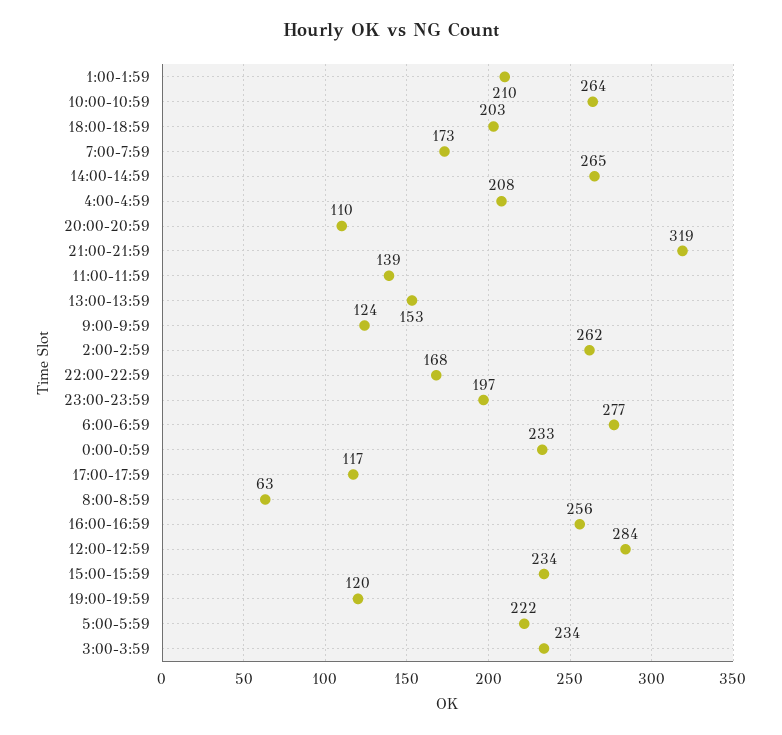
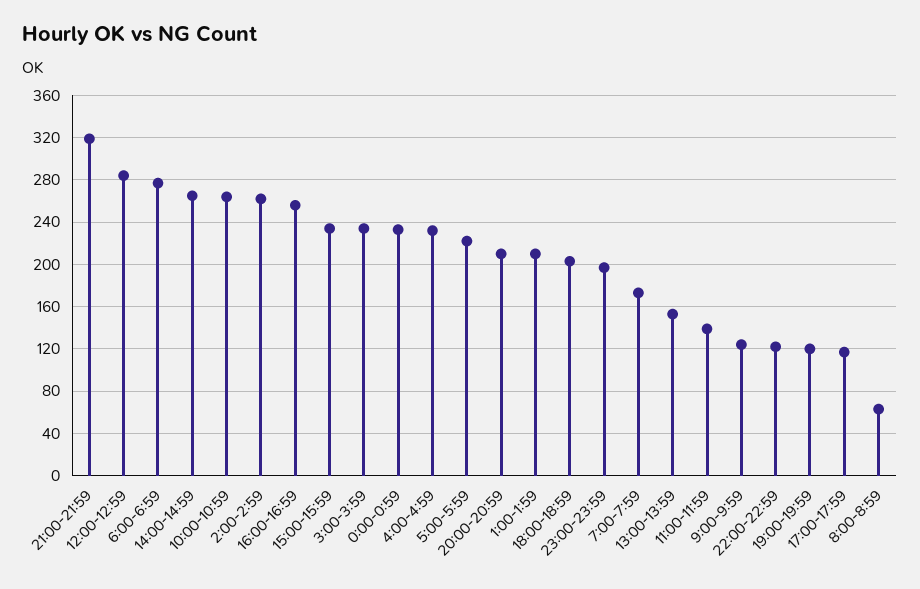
  {
    "1:00-1:59": 210,
    "10:00-10:59": 264,
    "18:00-18:59": 203,
    "7:00-7:59": 173,
    "14:00-14:59": 265,
-   "4:00-4:59": 208,
+   "4:00-4:59": 230,
-   "20:00-20:59": 110,
+   "20:00-20:59": 210,
    "21:00-21:59": 319,
    "11:00-11:59": 139,
    "13:00-13:59": 153,
    "9:00-9:59": 124,
    "2:00-2:59": 262,
-   "22:00-22:59": 168,
+   "22:00-22:59": 120,
    "23:00-23:59": 197,
    "6:00-6:59": 277,
    "0:00-0:59": 233,
    "17:00-17:59": 117,
    "8:00-8:59": 63,
    "16:00-16:59": 256,
    "12:00-12:59": 284,
    "15:00-15:59": 234,
    "19:00-19:59": 120,
    "5:00-5:59": 222,
    "3:00-3:59": 234
  }

